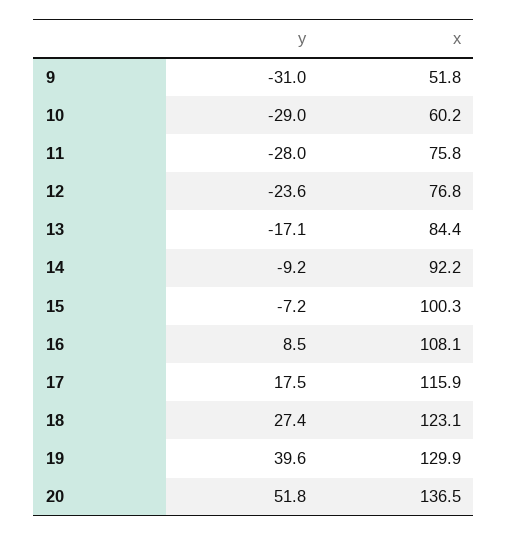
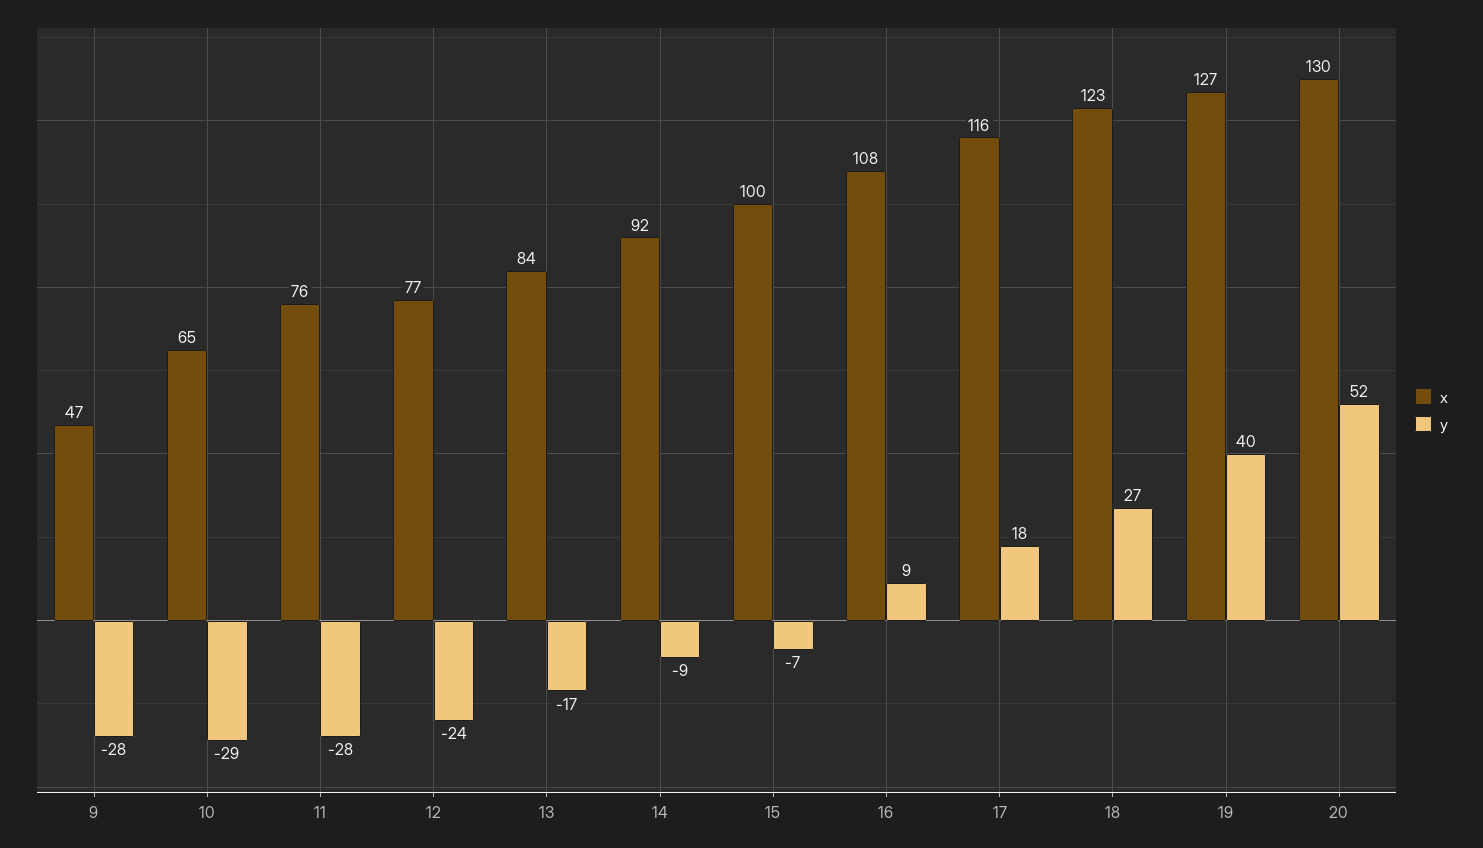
  {
    "y": {
-     "9": -31,
+     "9": -28,
      "10": -29,
      "11": -28,
      "12": -23.6,
      "13": -17.1,
      "14": -9.2,
      "15": -7.2,
      "16": 8.5,
      "17": 17.5,
      "18": 27.4,
      "19": 39.6,
      "20": 51.8
    },
    "x": {
-     "9": 51.8,
+     "9": 47,
-     "10": 60.2,
+     "10": 65,
      "11": 75.8,
      "12": 76.8,
      "13": 84.4,
      "14": 92.2,
      "15": 100.3,
      "16": 108.1,
      "17": 115.9,
      "18": 123.1,
-     "19": 129.9,
+     "19": 127,
-     "20": 136.5
+     "20": 130
    }
  }

